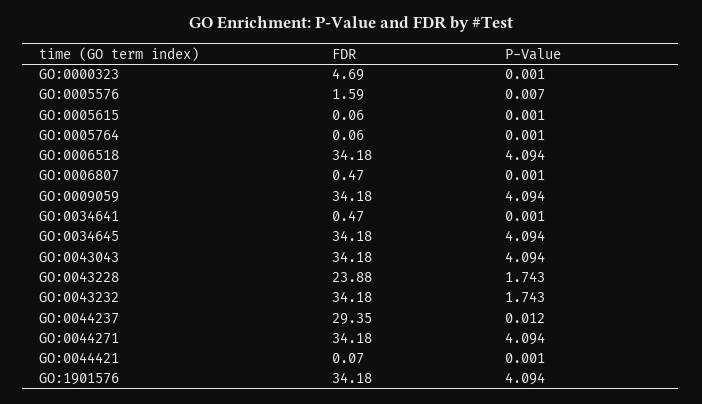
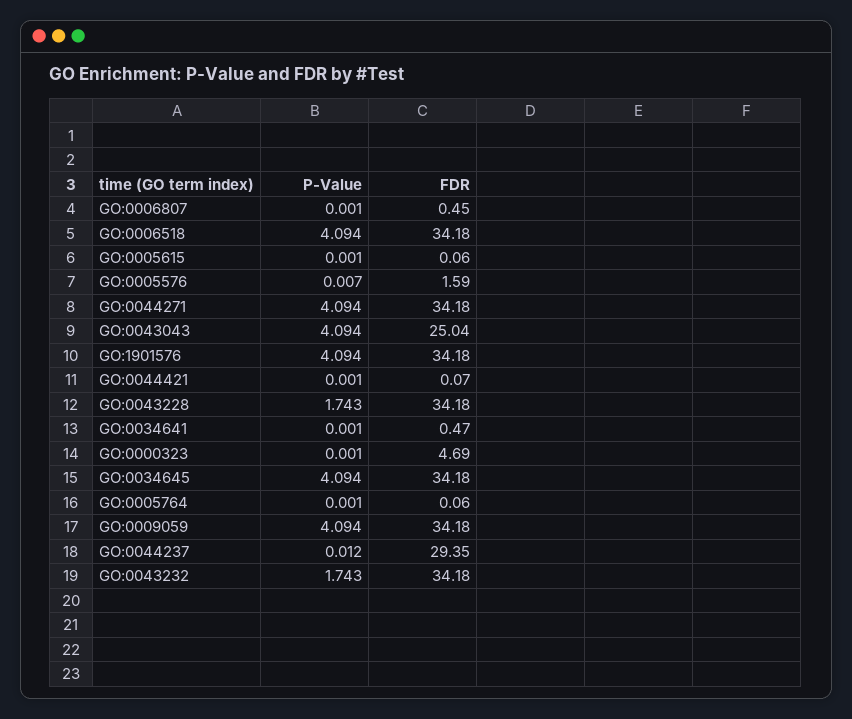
  {
    "FDR": {
      "GO:0000323": 4.69,
      "GO:0005576": 1.59,
      "GO:0005615": 0.06,
      "GO:0005764": 0.06,
      "GO:0006518": 34.18,
-     "GO:0006807": 0.47,
+     "GO:0006807": 0.45,
      "GO:0009059": 34.18,
      "GO:0034641": 0.47,
      "GO:0034645": 34.18,
-     "GO:0043043": 34.18,
+     "GO:0043043": 25.04,
-     "GO:0043228": 23.88,
+     "GO:0043228": 34.18,
      "GO:0043232": 34.18,
      "GO:0044237": 29.35,
      "GO:0044271": 34.18,
      "GO:0044421": 0.07,
      "GO:1901576": 34.18
    },
    "P-Value": {
      "GO:0000323": 0.001,
      "GO:0005576": 0.007,
      "GO:0005615": 0.001,
      "GO:0005764": 0.001,
      "GO:0006518": 4.094,
      "GO:0006807": 0.001,
      "GO:0009059": 4.094,
      "GO:0034641": 0.001,
      "GO:0034645": 4.094,
      "GO:0043043": 4.094,
      "GO:0043228": 1.743,
      "GO:0043232": 1.743,
      "GO:0044237": 0.012,
      "GO:0044271": 4.094,
      "GO:0044421": 0.001,
      "GO:1901576": 4.094
    }
  }

